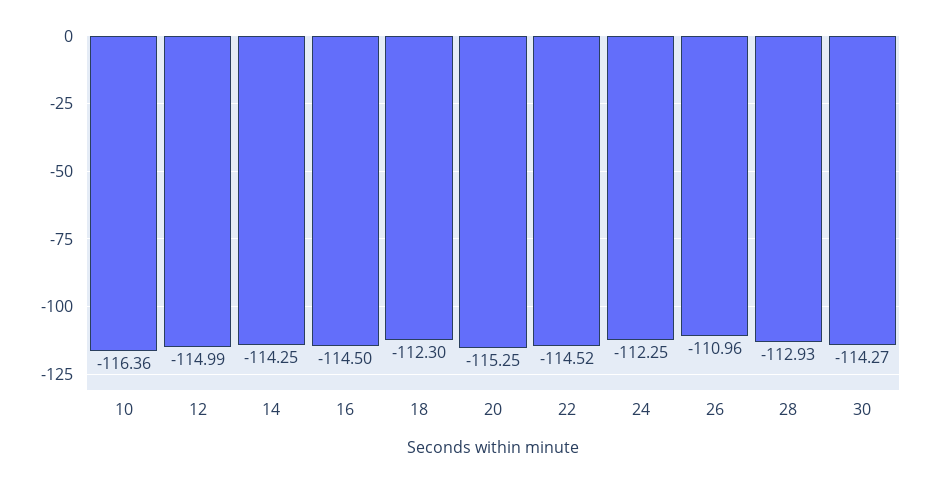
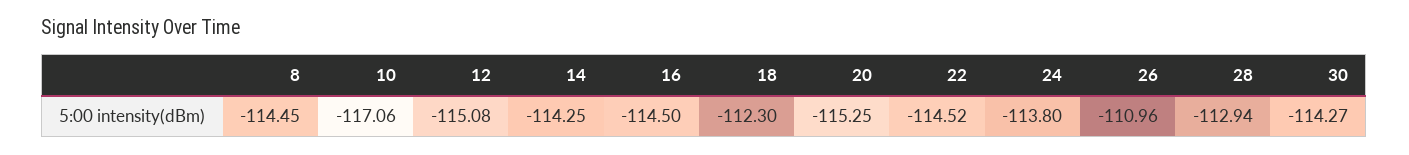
  {
-   "10": -116.36,
+   "10": -117.06,
-   "12": -114.99,
+   "12": -115.08,
    "14": -114.25,
    "16": -114.5,
    "18": -112.3,
    "20": -115.25,
    "22": -114.52,
-   "24": -112.25,
+   "24": -113.8,
    "26": -110.96,
-   "28": -112.93,
+   "28": -112.94,
-   "30": -114.27
+   "30": -114.27,
+   "8": -114.45
  }

